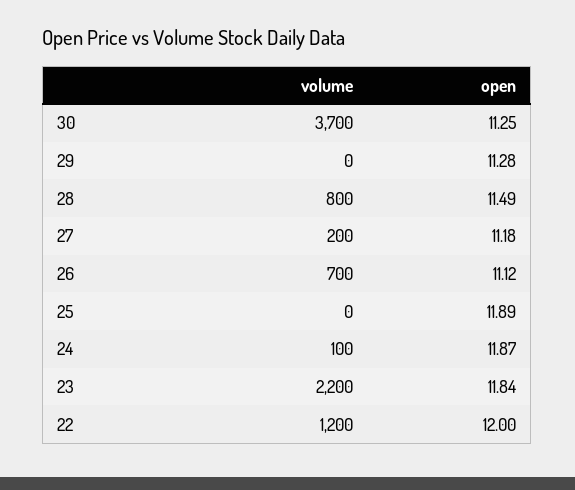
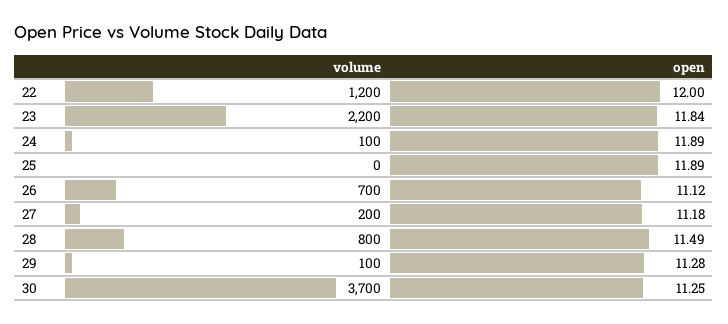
  {
    "volume": {
      "30": 3700,
-     "29": 0,
+     "29": 100,
      "28": 800,
      "27": 200,
      "26": 700,
      "25": 0,
      "24": 100,
      "23": 2200,
      "22": 1200
    },
    "open": {
      "30": 11.25,
      "29": 11.28,
      "28": 11.49,
      "27": 11.18,
      "26": 11.12,
      "25": 11.89,
-     "24": 11.87,
+     "24": 11.89,
      "23": 11.84,
      "22": 12
    }
  }

